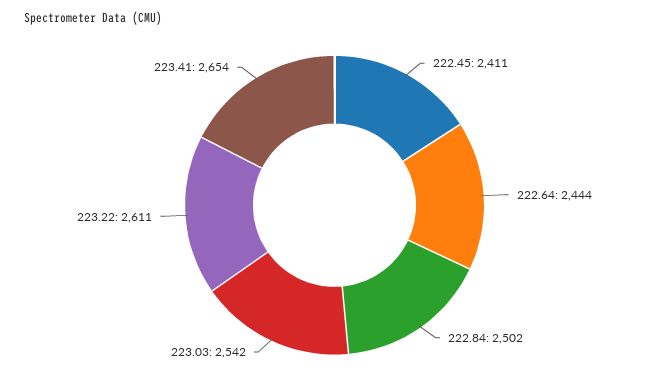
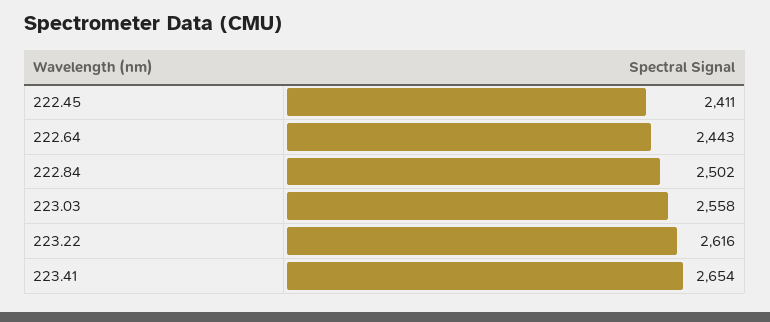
  {
    "222.45": 2411,
-   "222.64": 2444,
+   "222.64": 2443,
    "222.84": 2502,
-   "223.03": 2542,
+   "223.03": 2558,
-   "223.22": 2611,
+   "223.22": 2616,
    "223.41": 2654
  }

